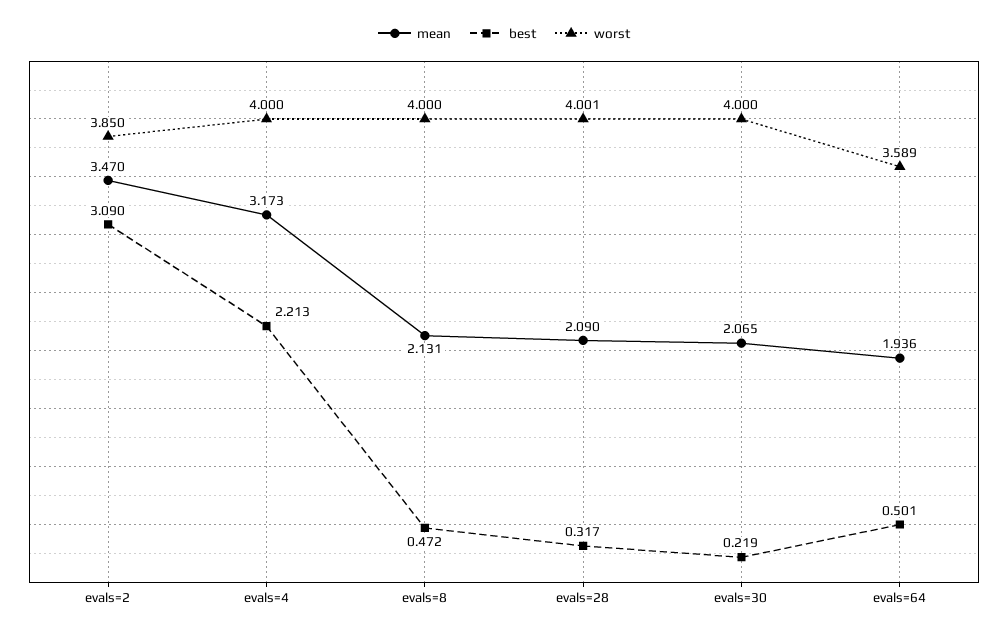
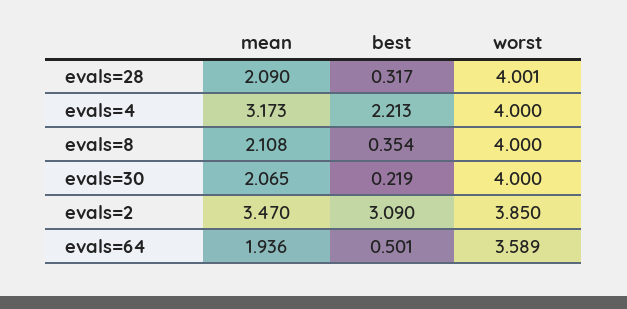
  {
    "mean": {
      "evals=2": 3.47,
      "evals=4": 3.173,
-     "evals=8": 2.131,
+     "evals=8": 2.108,
      "evals=28": 2.09,
      "evals=30": 2.065,
      "evals=64": 1.936
    },
    "best": {
      "evals=2": 3.09,
      "evals=4": 2.213,
-     "evals=8": 0.472,
+     "evals=8": 0.354,
      "evals=28": 0.317,
      "evals=30": 0.219,
      "evals=64": 0.501
    },
    "worst": {
      "evals=2": 3.85,
      "evals=4": 4,
      "evals=8": 4,
      "evals=28": 4.001,
      "evals=30": 4,
      "evals=64": 3.589
    }
  }

